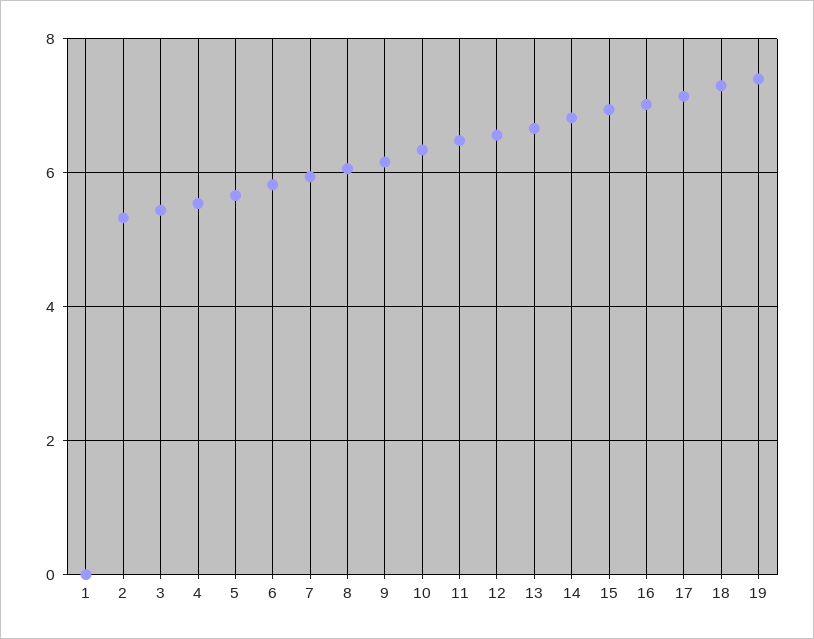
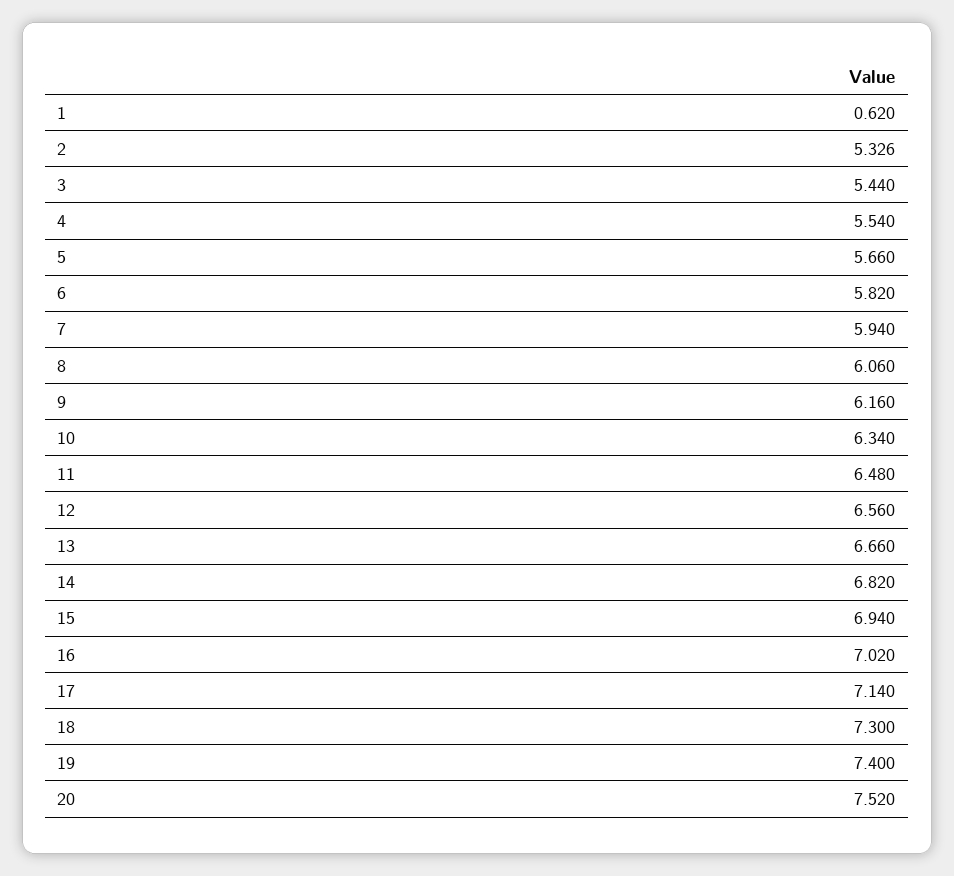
  {
-   "1": 0,
+   "1": 0.62,
    "2": 5.326,
    "3": 5.44,
    "4": 5.54,
    "5": 5.66,
    "6": 5.82,
    "7": 5.94,
    "8": 6.06,
    "9": 6.16,
    "10": 6.34,
    "11": 6.48,
    "12": 6.56,
    "13": 6.66,
    "14": 6.82,
    "15": 6.94,
    "16": 7.02,
    "17": 7.14,
    "18": 7.3,
-   "19": 7.4
+   "19": 7.4,
+   "20": 7.52
  }

